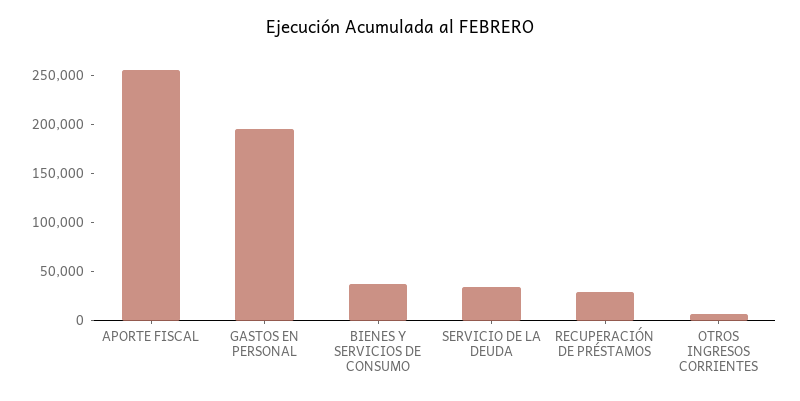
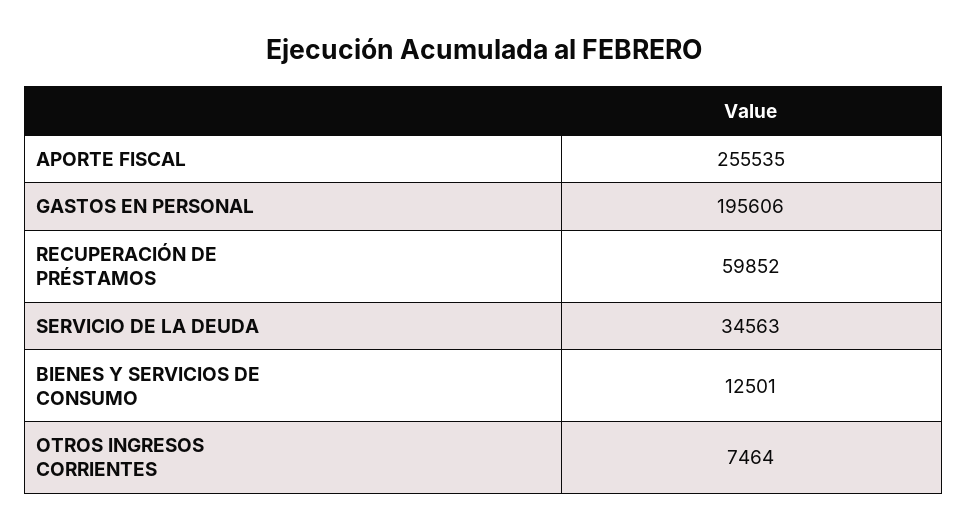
  {
    "APORTE FISCAL": 255535,
    "GASTOS EN PERSONAL": 195606,
-   "BIENES Y SERVICIOS DE CONSUMO": 40000,
+   "BIENES Y SERVICIOS DE CONSUMO": 12501,
    "SERVICIO DE LA DEUDA": 34563,
-   "RECUPERACIÓN DE PRÉSTAMOS": 30000,
+   "RECUPERACIÓN DE PRÉSTAMOS": 59852,
    "OTROS INGRESOS CORRIENTES": 7464
  }

